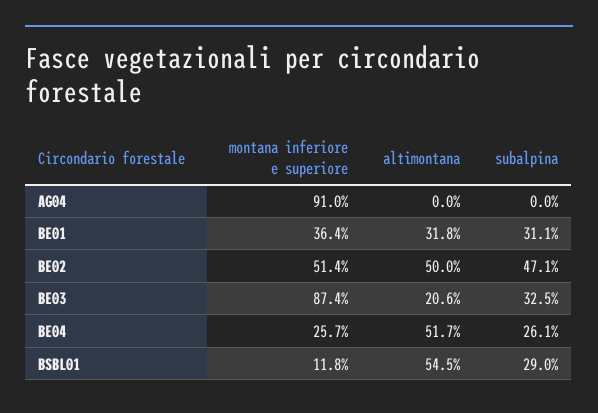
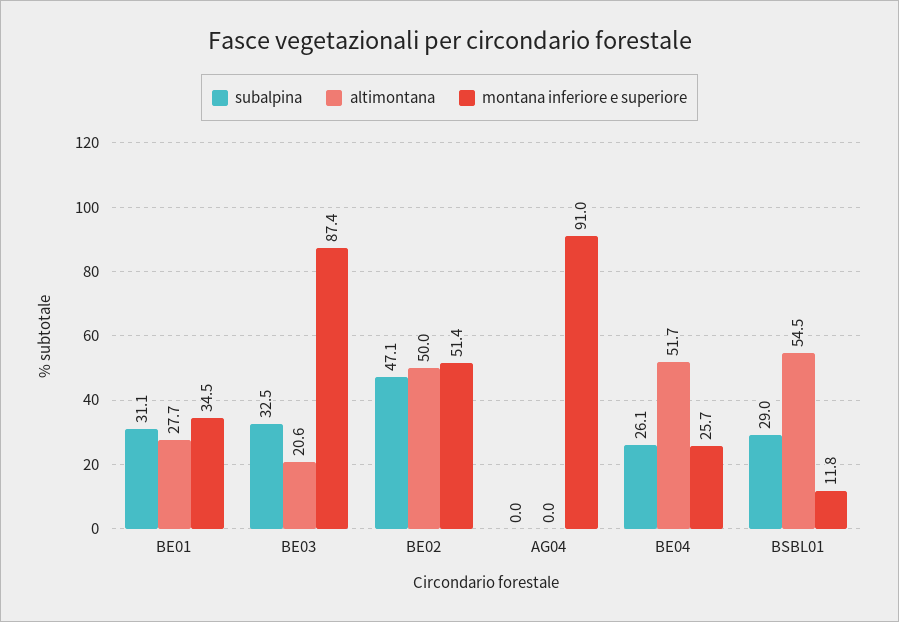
  {
    "montana inferiore e superiore": {
      "AG04": 91,
-     "BE01": 36.4,
+     "BE01": 34.5,
      "BE02": 51.4,
      "BE03": 87.4,
      "BE04": 25.7,
      "BSBL01": 11.8
    },
    "altimontana": {
      "AG04": 0,
-     "BE01": 31.8,
+     "BE01": 27.7,
      "BE02": 50,
      "BE03": 20.6,
      "BE04": 51.7,
      "BSBL01": 54.5
    },
    "subalpina": {
      "AG04": 0,
      "BE01": 31.1,
      "BE02": 47.1,
      "BE03": 32.5,
      "BE04": 26.1,
      "BSBL01": 29
    }
  }

